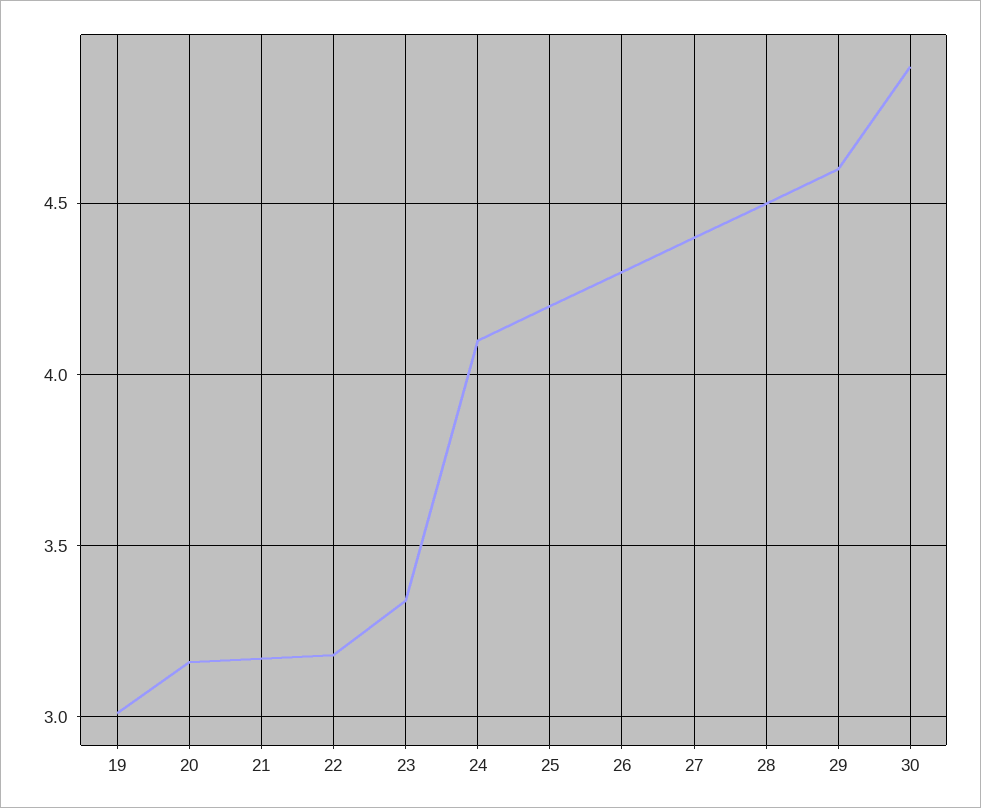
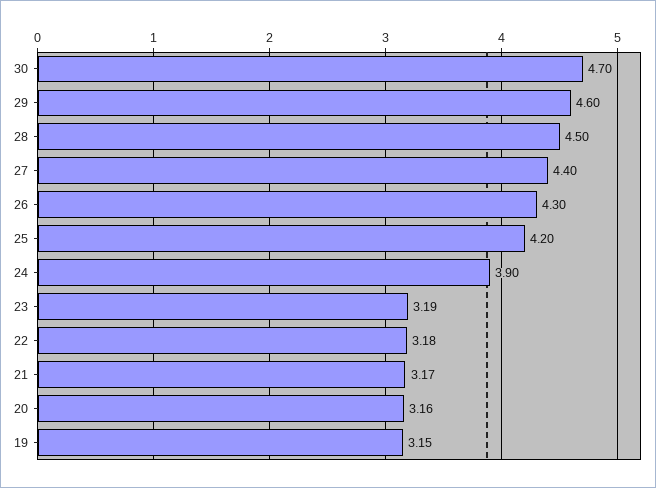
  {
-   "19": 3,
+   "19": 3.15,
    "20": 3.16,
    "21": 3.17,
    "22": 3.18,
-   "23": 3.35,
+   "23": 3.19,
-   "24": 4.1,
+   "24": 3.9,
    "25": 4.2,
    "26": 4.3,
    "27": 4.4,
    "28": 4.5,
    "29": 4.6,
-   "30": 4.9
+   "30": 4.7
  }

